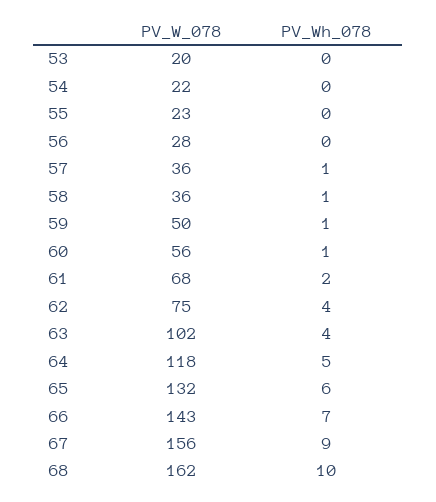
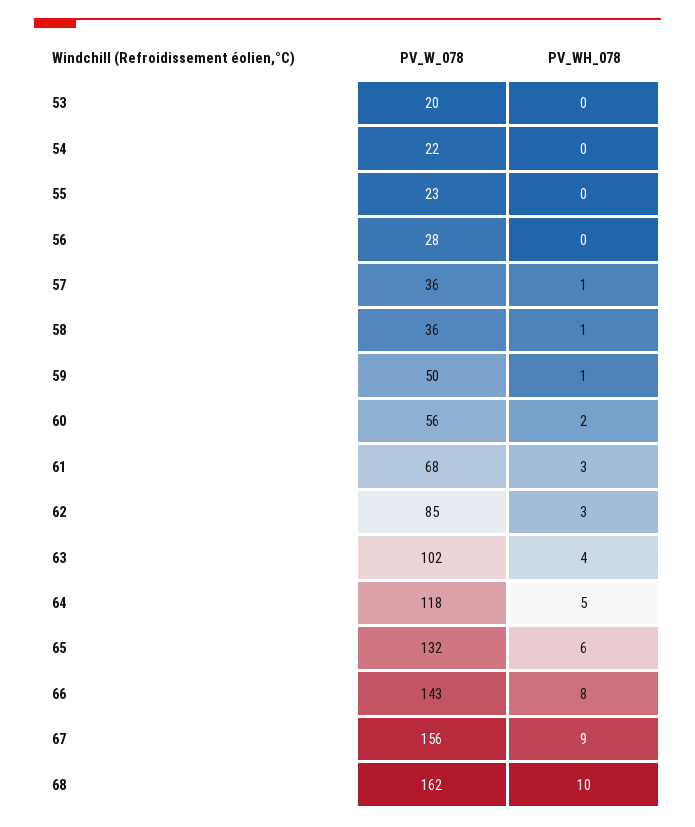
  {
    "PV_W_078": {
      "53": 20,
      "54": 22,
      "55": 23,
      "56": 28,
      "57": 36,
      "58": 36,
      "59": 50,
      "60": 56,
      "61": 68,
-     "62": 75,
+     "62": 85,
      "63": 102,
      "64": 118,
      "65": 132,
      "66": 143,
      "67": 156,
      "68": 162
    },
    "PV_Wh_078": {
      "53": 0,
      "54": 0,
      "55": 0,
      "56": 0,
      "57": 1,
      "58": 1,
      "59": 1,
-     "60": 1,
+     "60": 2,
-     "61": 2,
+     "61": 3,
-     "62": 4,
+     "62": 3,
      "63": 4,
      "64": 5,
      "65": 6,
-     "66": 7,
+     "66": 8,
      "67": 9,
      "68": 10
    }
  }

